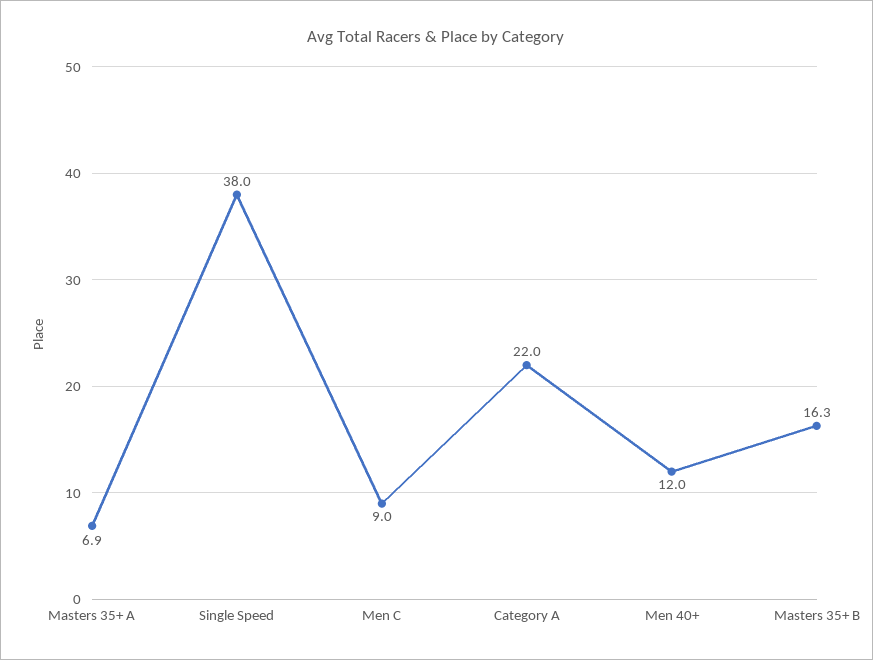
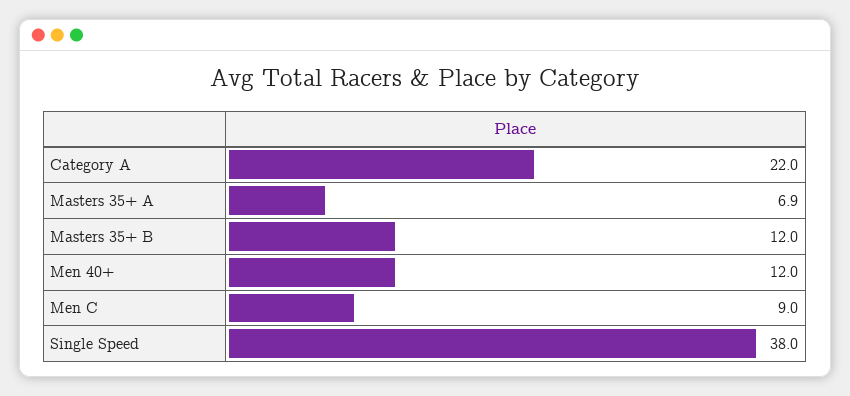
  {
    "Masters 35+ A": 6.9,
    "Single Speed": 38,
    "Men C": 9,
    "Category A": 22,
    "Men 40+": 12,
-   "Masters 35+ B": 16.3
+   "Masters 35+ B": 12
  }

